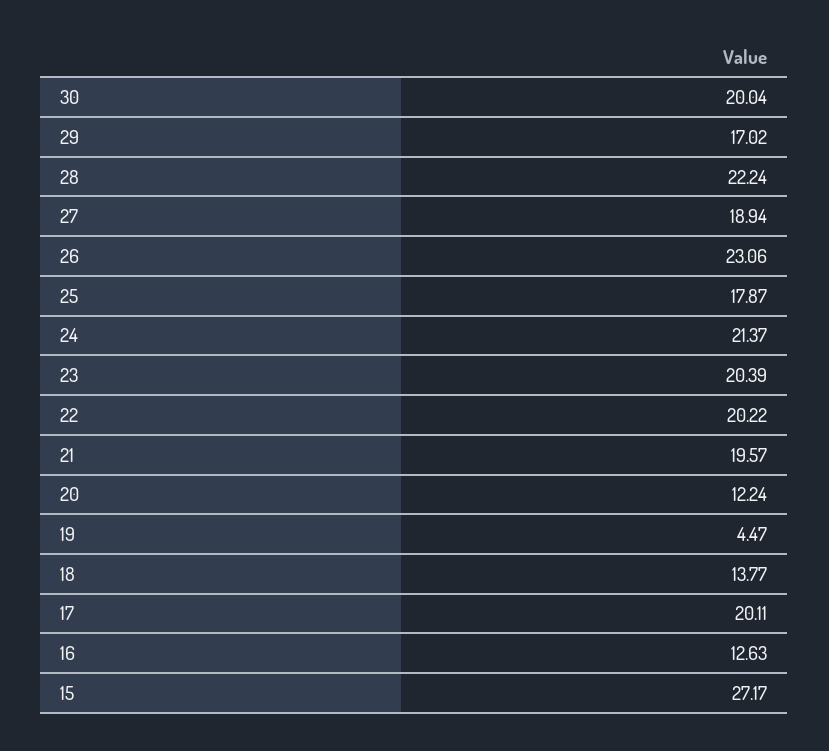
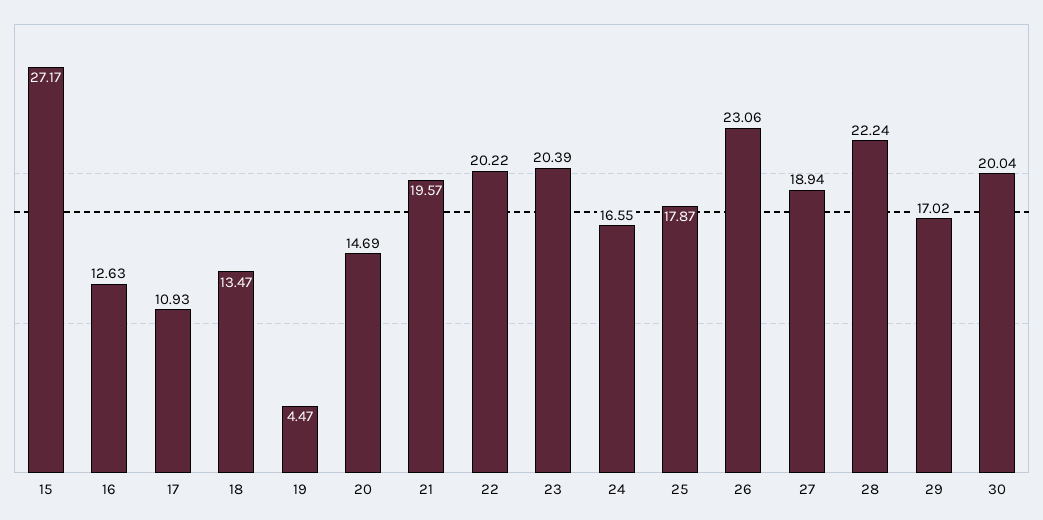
  {
    "30": 20.04,
    "29": 17.02,
    "28": 22.24,
    "27": 18.94,
    "26": 23.06,
    "25": 17.87,
-   "24": 21.37,
+   "24": 16.55,
    "23": 20.39,
    "22": 20.22,
    "21": 19.57,
-   "20": 12.24,
+   "20": 14.69,
    "19": 4.47,
-   "18": 13.77,
+   "18": 13.47,
-   "17": 20.11,
+   "17": 10.93,
    "16": 12.63,
    "15": 27.17
  }

